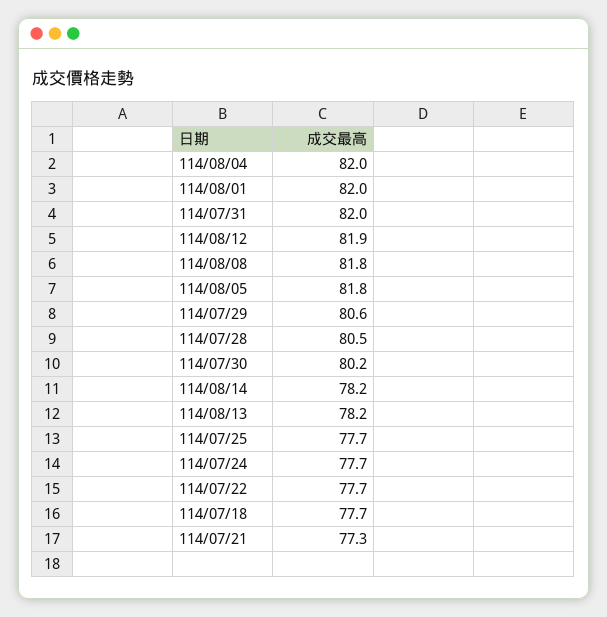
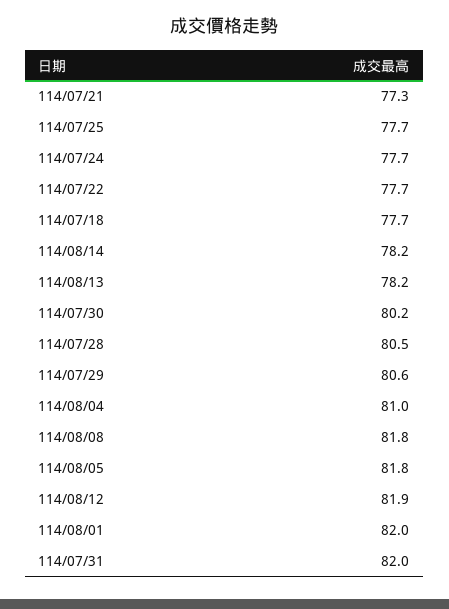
  {
-   "114/08/04": 82,
+   "114/08/04": 81,
    "114/08/01": 82,
    "114/07/31": 82,
    "114/08/12": 81.9,
    "114/08/08": 81.8,
    "114/08/05": 81.8,
    "114/07/29": 80.6,
    "114/07/28": 80.5,
    "114/07/30": 80.2,
    "114/08/14": 78.2,
    "114/08/13": 78.2,
    "114/07/25": 77.7,
    "114/07/24": 77.7,
    "114/07/22": 77.7,
    "114/07/18": 77.7,
    "114/07/21": 77.3
  }

